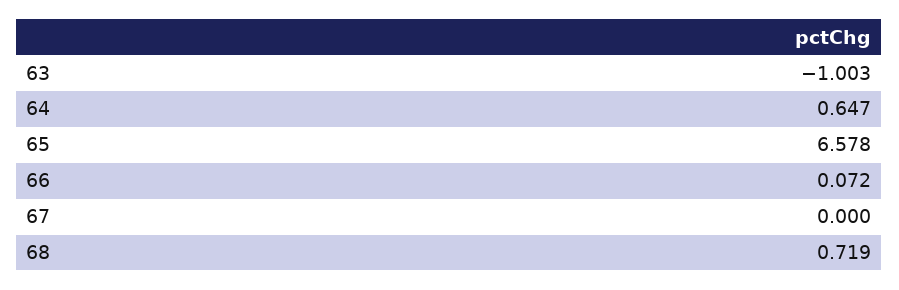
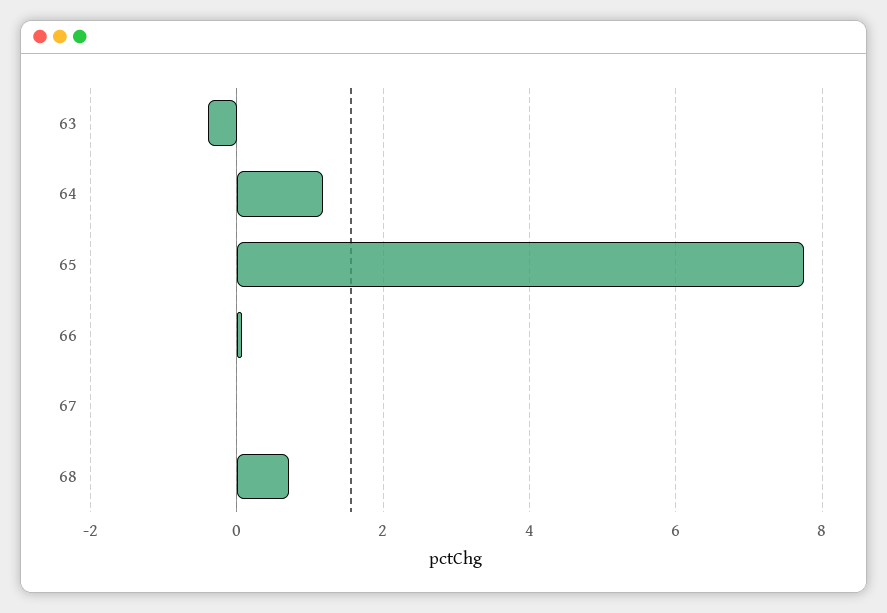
  {
-   "63": -1.003,
+   "63": -0.4,
-   "64": 0.647,
+   "64": 1.2,
-   "65": 6.578,
+   "65": 7.8,
    "66": 0.072,
    "67": 0,
    "68": 0.719
  }

